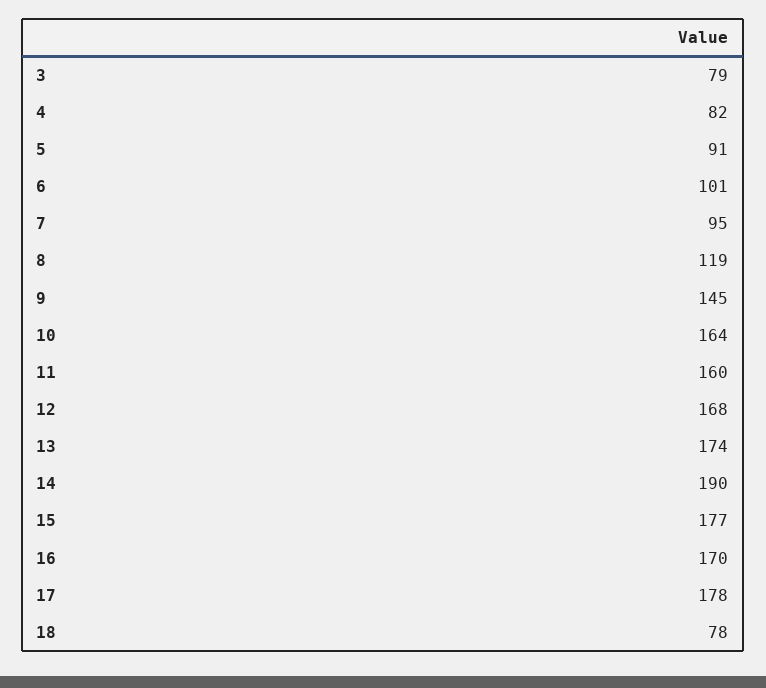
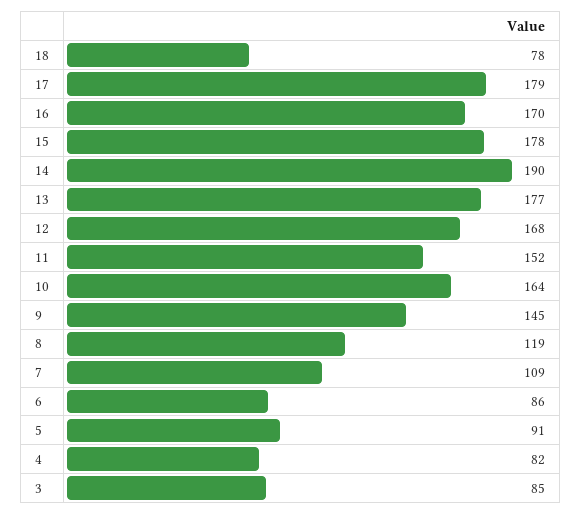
  {
-   "3": 79,
+   "3": 85,
    "4": 82,
    "5": 91,
-   "6": 101,
+   "6": 86,
-   "7": 95,
+   "7": 109,
    "8": 119,
    "9": 145,
    "10": 164,
-   "11": 160,
+   "11": 152,
    "12": 168,
-   "13": 174,
+   "13": 177,
    "14": 190,
-   "15": 177,
+   "15": 178,
    "16": 170,
-   "17": 178,
+   "17": 179,
    "18": 78
  }

